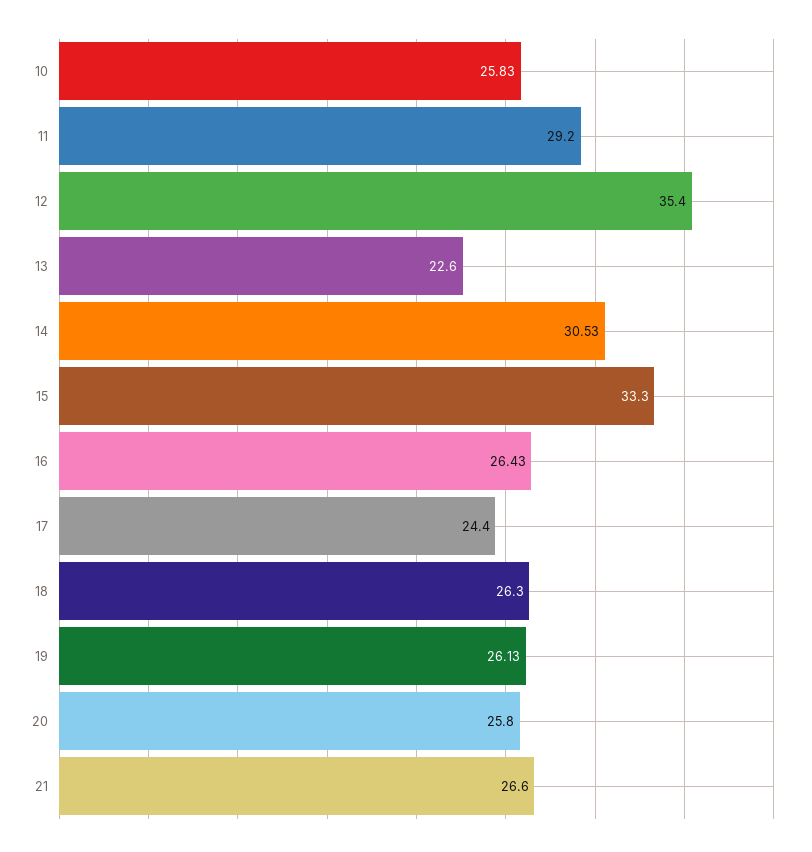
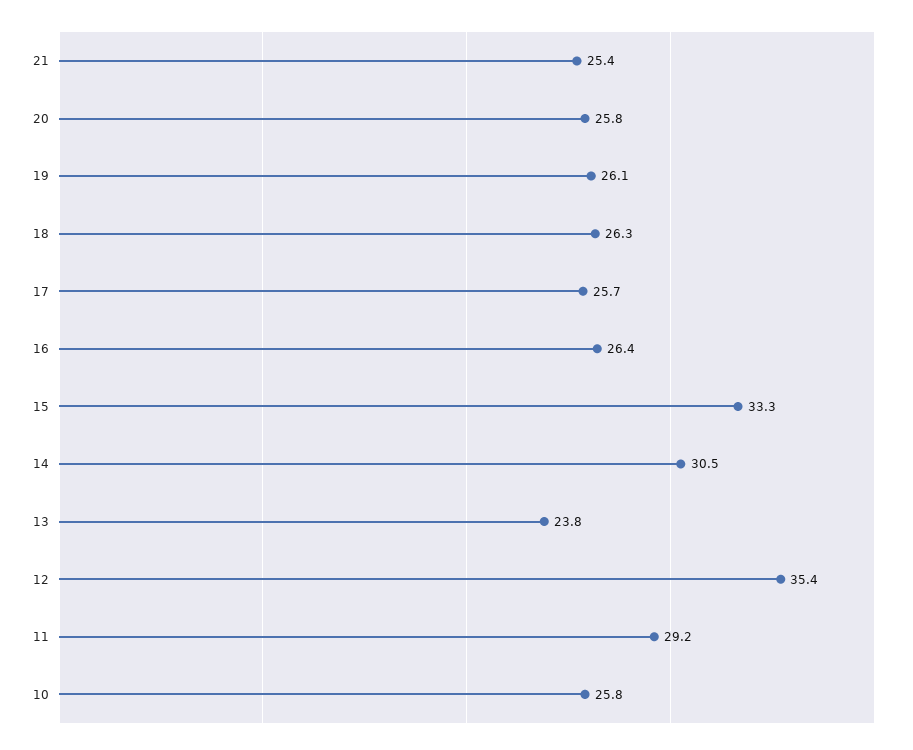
  {
    "10": 25.83,
    "11": 29.2,
    "12": 35.4,
-   "13": 22.6,
+   "13": 23.8,
    "14": 30.53,
    "15": 33.3,
    "16": 26.43,
-   "17": 24.4,
+   "17": 25.7,
    "18": 26.3,
    "19": 26.13,
    "20": 25.8,
-   "21": 26.6
+   "21": 25.4
  }

